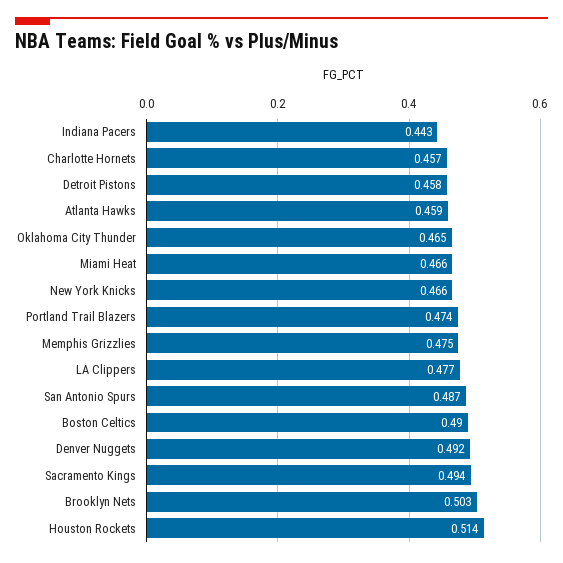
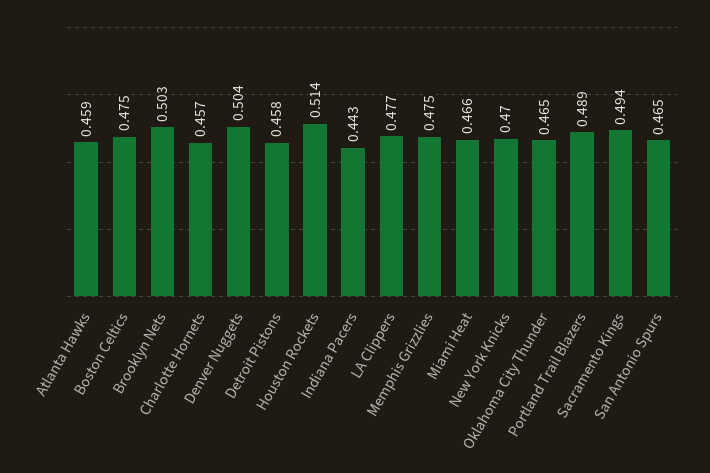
  {
    "Indiana Pacers": 0.443,
    "Charlotte Hornets": 0.457,
    "Detroit Pistons": 0.458,
    "Atlanta Hawks": 0.459,
    "Oklahoma City Thunder": 0.465,
    "Miami Heat": 0.466,
-   "New York Knicks": 0.466,
+   "New York Knicks": 0.47,
-   "Portland Trail Blazers": 0.474,
+   "Portland Trail Blazers": 0.489,
    "Memphis Grizzlies": 0.475,
    "LA Clippers": 0.477,
-   "San Antonio Spurs": 0.487,
+   "San Antonio Spurs": 0.465,
-   "Boston Celtics": 0.49,
+   "Boston Celtics": 0.475,
-   "Denver Nuggets": 0.492,
+   "Denver Nuggets": 0.504,
    "Sacramento Kings": 0.494,
    "Brooklyn Nets": 0.503,
    "Houston Rockets": 0.514
  }

